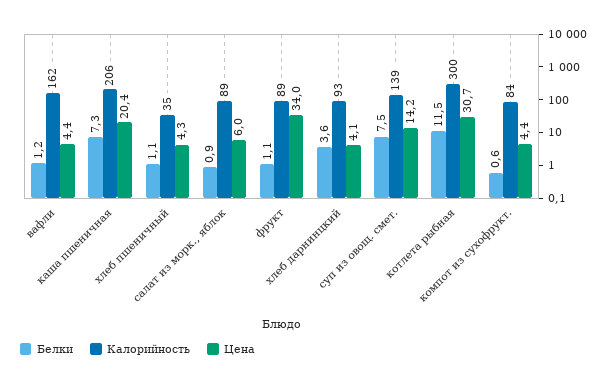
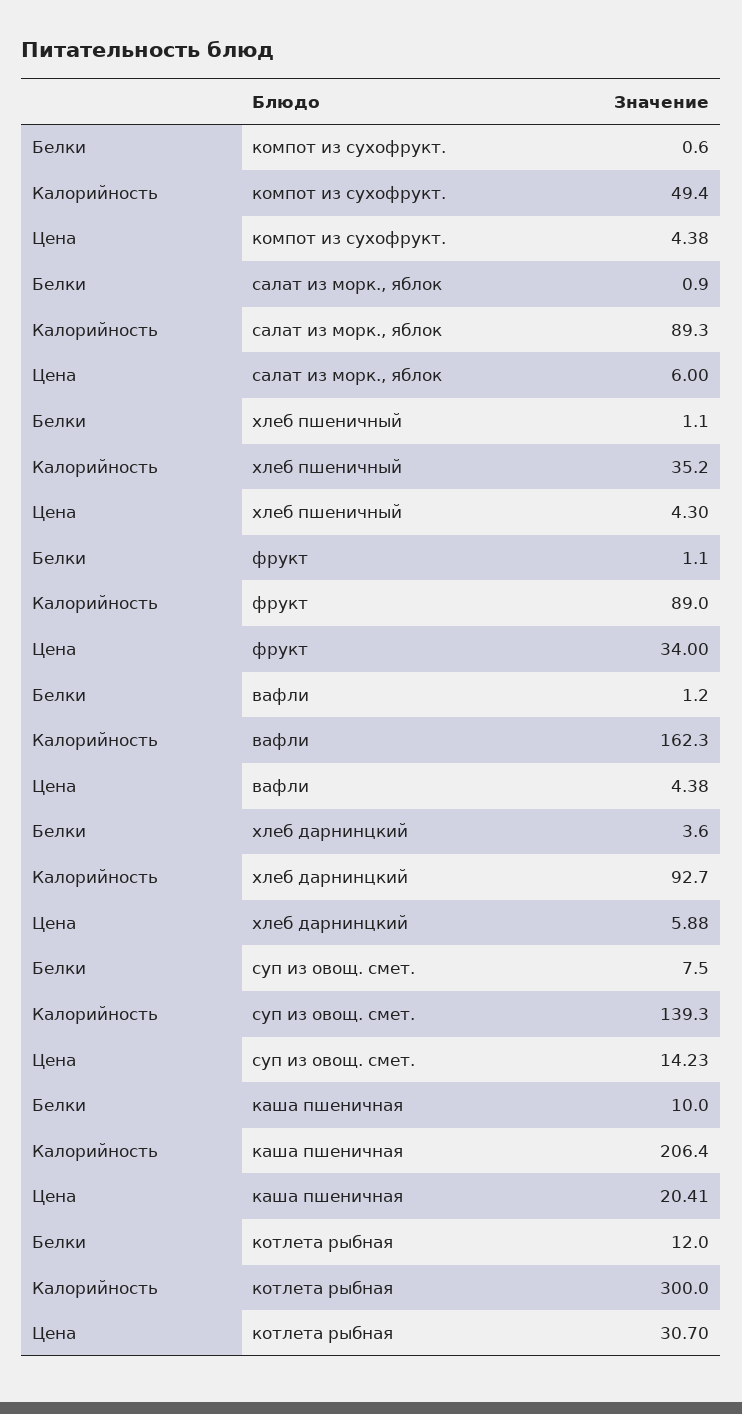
  {
    "Белки": {
      "вафли": 1.2,
-     "каша пшеничная": 7.3,
+     "каша пшеничная": 10,
      "хлеб пшеничный": 1.1,
      "салат из морк., яблок": 0.9,
      "фрукт": 1.1,
      "хлеб дарнинцкий": 3.6,
      "суп из овощ. смет.": 7.5,
-     "котлета рыбная": 11.5,
+     "котлета рыбная": 12,
      "компот из сухофрукт.": 0.6
    },
    "Калорийность": {
      "вафли": 162.3,
      "каша пшеничная": 206.4,
      "хлеб пшеничный": 35.2,
      "салат из морк., яблок": 89.3,
      "фрукт": 89,
      "хлеб дарнинцкий": 92.7,
      "суп из овощ. смет.": 139.3,
      "котлета рыбная": 300,
-     "компот из сухофрукт.": 84
+     "компот из сухофрукт.": 49.4
    },
    "Цена": {
      "вафли": 4.38,
      "каша пшеничная": 20.41,
      "хлеб пшеничный": 4.3,
      "салат из морк., яблок": 6,
      "фрукт": 34,
-     "хлеб дарнинцкий": 4.1,
+     "хлеб дарнинцкий": 5.88,
      "суп из овощ. смет.": 14.23,
      "котлета рыбная": 30.7,
      "компот из сухофрукт.": 4.38
    }
  }

